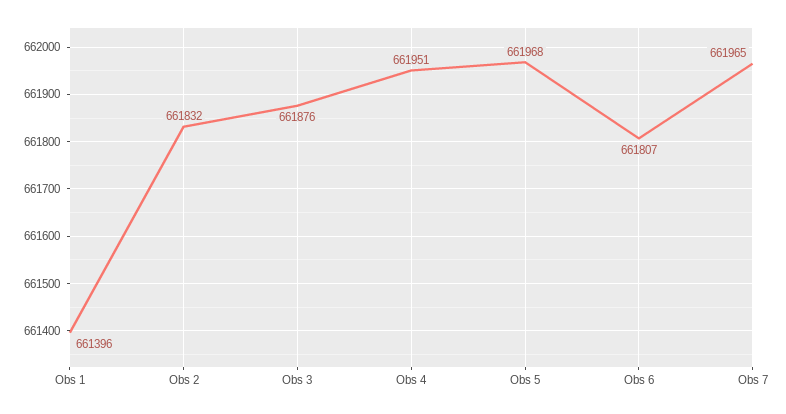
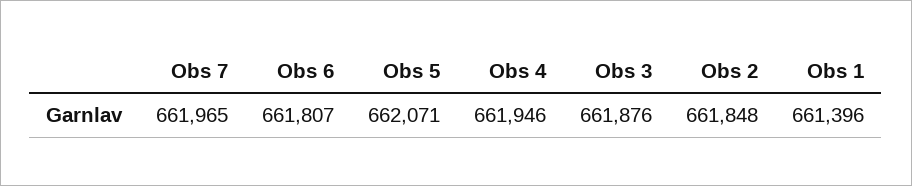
  {
    "Obs 1": 661396,
-   "Obs 2": 661832,
+   "Obs 2": 661848,
    "Obs 3": 661876,
-   "Obs 4": 661951,
+   "Obs 4": 661946,
-   "Obs 5": 661968,
+   "Obs 5": 662071,
    "Obs 6": 661807,
    "Obs 7": 661965
  }

